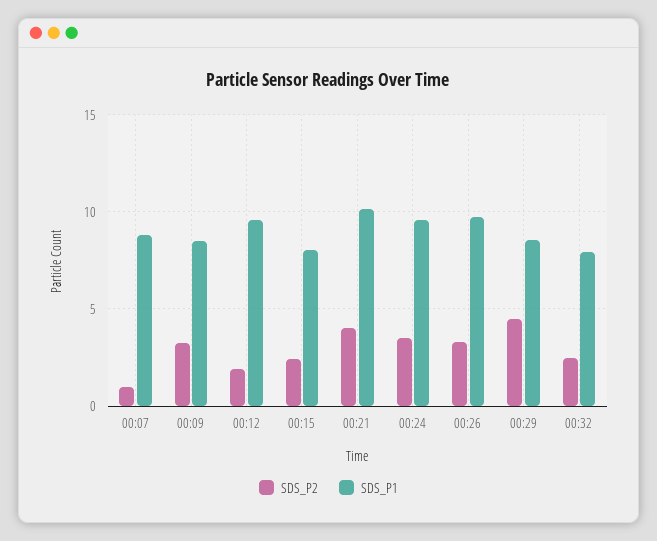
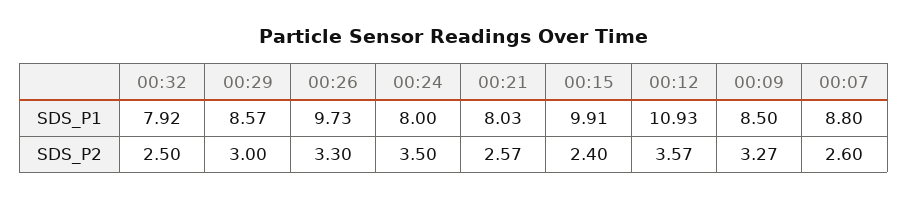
  {
    "SDS_P2": {
-     "00:07": 1,
+     "00:07": 2.6,
      "00:09": 3.27,
-     "00:12": 2,
+     "00:12": 3.57,
      "00:15": 2.4,
-     "00:21": 4,
+     "00:21": 2.57,
      "00:24": 3.5,
      "00:26": 3.3,
-     "00:29": 4.5,
+     "00:29": 3,
      "00:32": 2.5
    },
    "SDS_P1": {
      "00:07": 8.8,
      "00:09": 8.5,
-     "00:12": 9.5,
+     "00:12": 10.93,
-     "00:15": 8,
+     "00:15": 9.91,
-     "00:21": 10,
+     "00:21": 8.03,
-     "00:24": 9.5,
+     "00:24": 8,
      "00:26": 9.73,
      "00:29": 8.57,
      "00:32": 7.92
    }
  }

